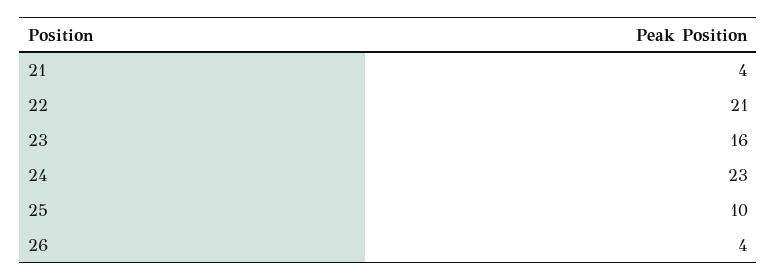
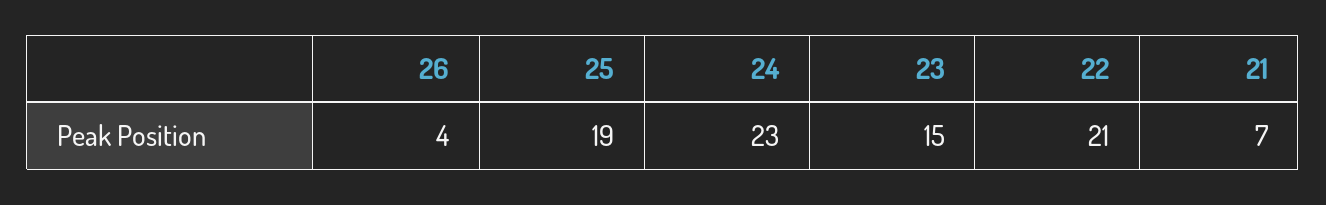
  {
-   "21": 4,
+   "21": 7,
    "22": 21,
-   "23": 16,
+   "23": 15,
    "24": 23,
-   "25": 10,
+   "25": 19,
    "26": 4
  }

